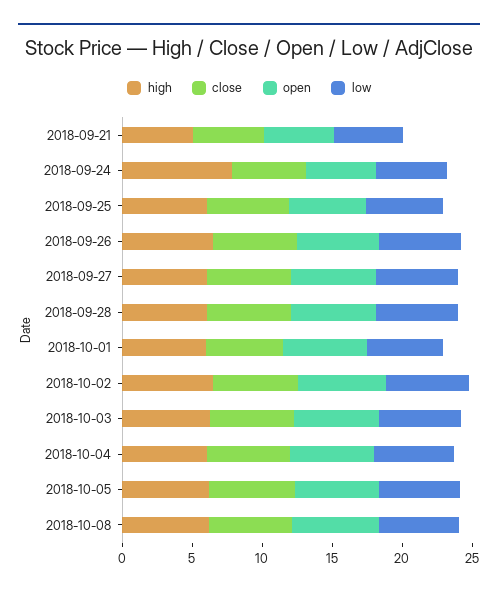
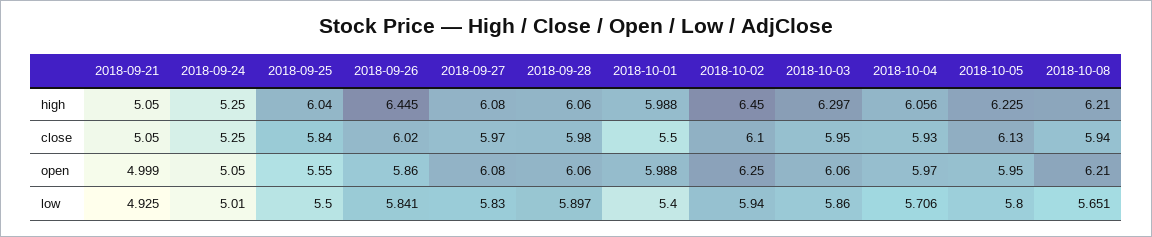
  {
    "high": {
      "2018-09-21": 5.05,
-     "2018-09-24": 8,
+     "2018-09-24": 5.25,
      "2018-09-25": 6.04,
      "2018-09-26": 6.445,
      "2018-09-27": 6.08,
      "2018-09-28": 6.06,
      "2018-10-01": 5.988,
      "2018-10-02": 6.45,
      "2018-10-03": 6.297,
      "2018-10-04": 6.056,
      "2018-10-05": 6.225,
      "2018-10-08": 6.21
    },
    "close": {
      "2018-09-21": 5.05,
      "2018-09-24": 5.25,
      "2018-09-25": 5.84,
      "2018-09-26": 6.02,
      "2018-09-27": 5.97,
      "2018-09-28": 5.98,
      "2018-10-01": 5.5,
      "2018-10-02": 6.1,
      "2018-10-03": 5.95,
      "2018-10-04": 5.93,
      "2018-10-05": 6.13,
      "2018-10-08": 5.94
    },
    "open": {
      "2018-09-21": 4.999,
      "2018-09-24": 5.05,
      "2018-09-25": 5.55,
      "2018-09-26": 5.86,
      "2018-09-27": 6.08,
      "2018-09-28": 6.06,
      "2018-10-01": 5.988,
      "2018-10-02": 6.25,
      "2018-10-03": 6.06,
      "2018-10-04": 5.97,
      "2018-10-05": 5.95,
      "2018-10-08": 6.21
    },
    "low": {
      "2018-09-21": 4.925,
      "2018-09-24": 5.01,
      "2018-09-25": 5.5,
      "2018-09-26": 5.841,
      "2018-09-27": 5.83,
      "2018-09-28": 5.897,
      "2018-10-01": 5.4,
      "2018-10-02": 5.94,
      "2018-10-03": 5.86,
      "2018-10-04": 5.706,
      "2018-10-05": 5.8,
      "2018-10-08": 5.651
    }
  }

